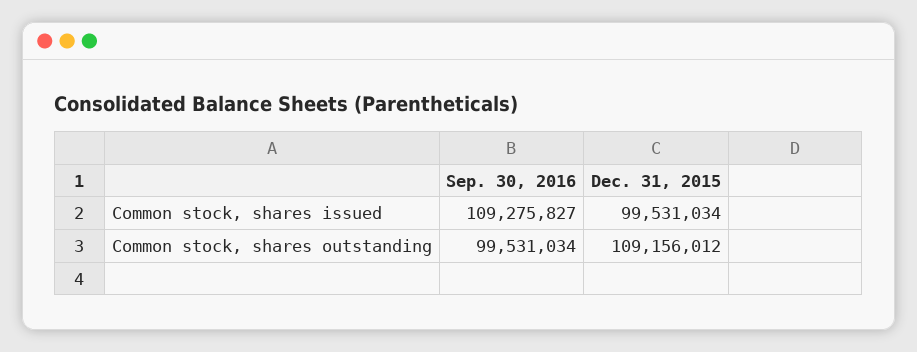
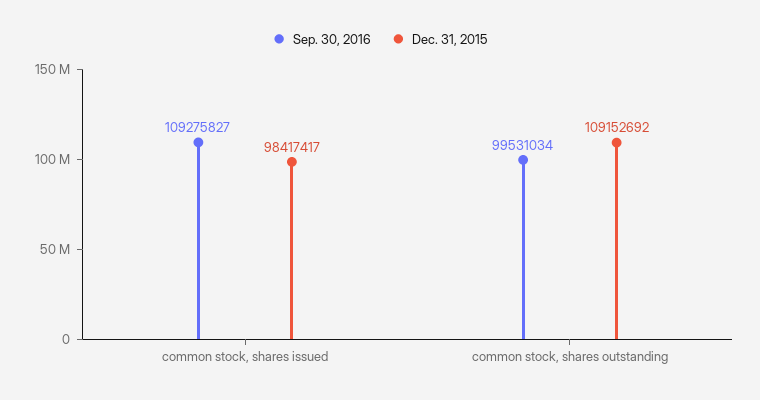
  {
    "Sep. 30, 2016": {
      "Common stock, shares issued": 109275827,
      "Common stock, shares outstanding": 99531034
    },
    "Dec. 31, 2015": {
-     "Common stock, shares issued": 99531034,
+     "Common stock, shares issued": 98417417,
-     "Common stock, shares outstanding": 109156012
+     "Common stock, shares outstanding": 109152692
    }
  }

